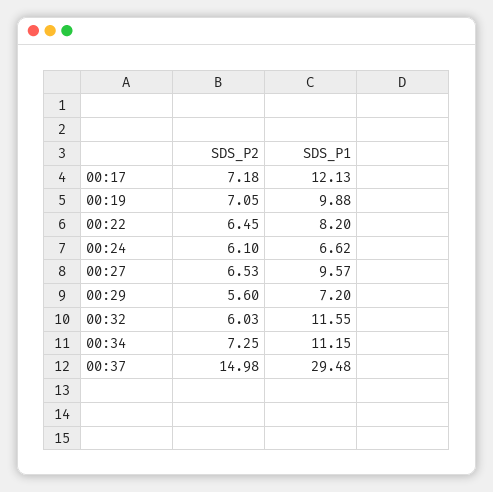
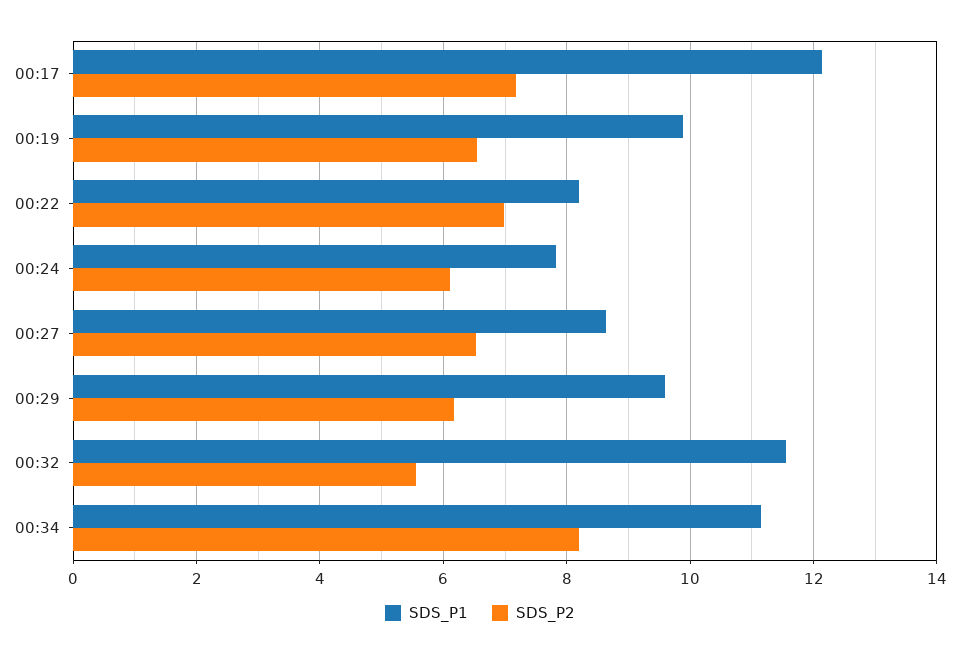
  {
    "SDS_P2": {
      "00:17": 7.18,
-     "00:19": 7.05,
+     "00:19": 6.6,
-     "00:22": 6.45,
+     "00:22": 7,
      "00:24": 6.1,
      "00:27": 6.53,
-     "00:29": 5.6,
+     "00:29": 6.2,
-     "00:32": 6.03,
+     "00:32": 5.6,
-     "00:34": 7.25,
+     "00:34": 8.2
-     "00:37": 14.98
    },
    "SDS_P1": {
      "00:17": 12.13,
      "00:19": 9.88,
      "00:22": 8.2,
-     "00:24": 6.62,
+     "00:24": 7.8,
-     "00:27": 9.57,
+     "00:27": 8.6,
-     "00:29": 7.2,
+     "00:29": 9.6,
      "00:32": 11.55,
-     "00:34": 11.15,
+     "00:34": 11.15
-     "00:37": 29.48
    }
  }

